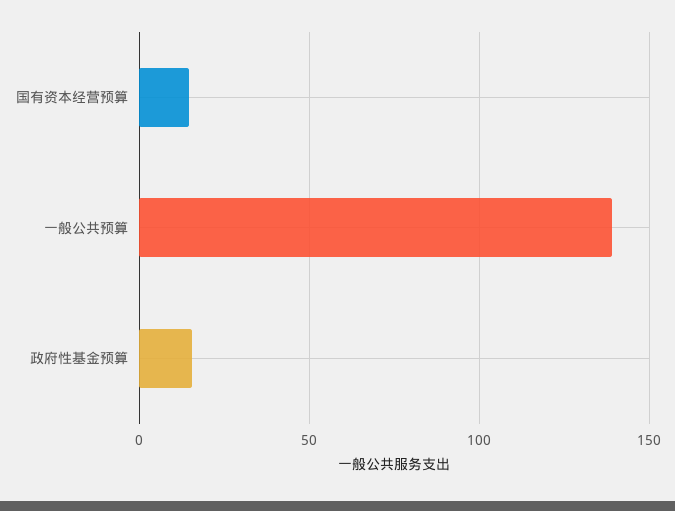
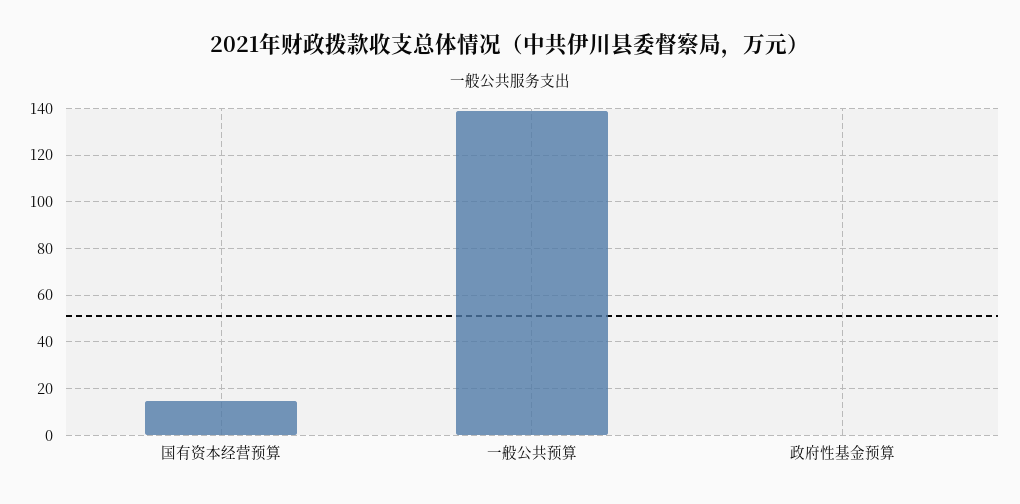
  {
    "国有资本经营预算": 15,
    "一般公共预算": 140,
-   "政府性基金预算": 15
+   "政府性基金预算": 0
  }

